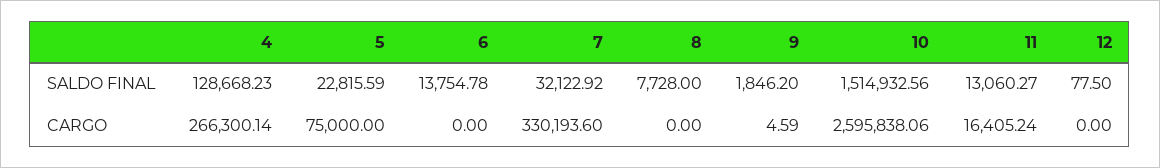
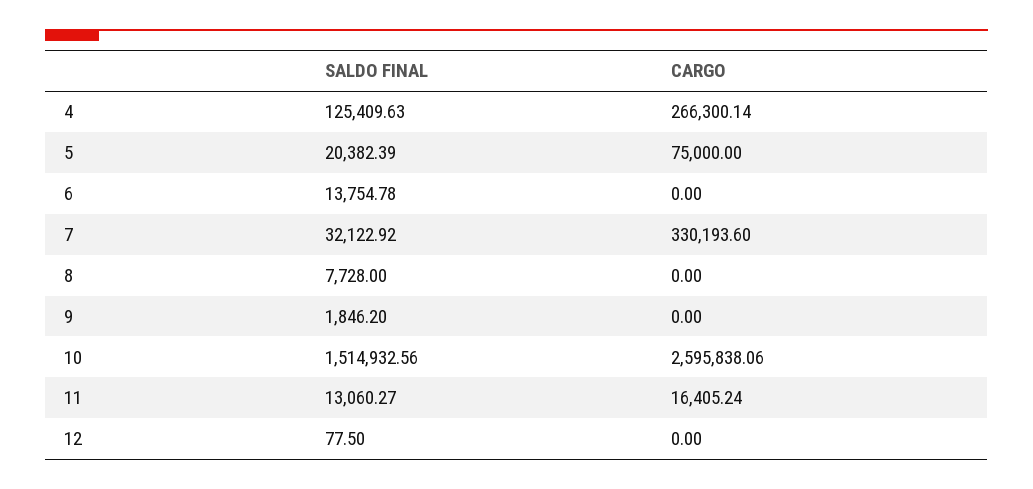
  {
    "4": {
-     "SALDO FINAL": 128668.23,
+     "SALDO FINAL": 125409.63,
      "CARGO": 266300.14
    },
    "5": {
-     "SALDO FINAL": 22815.59,
+     "SALDO FINAL": 20382.39,
      "CARGO": 75000
    },
    "6": {
      "SALDO FINAL": 13754.78,
      "CARGO": 0
    },
    "7": {
      "SALDO FINAL": 32122.92,
      "CARGO": 330193.6
    },
    "8": {
      "SALDO FINAL": 7728,
      "CARGO": 0
    },
    "9": {
      "SALDO FINAL": 1846.2,
-     "CARGO": 4.59
+     "CARGO": 0
    },
    "10": {
      "SALDO FINAL": 1514932.56,
      "CARGO": 2595838.06
    },
    "11": {
      "SALDO FINAL": 13060.27,
      "CARGO": 16405.24
    },
    "12": {
      "SALDO FINAL": 77.5,
      "CARGO": 0
    }
  }

